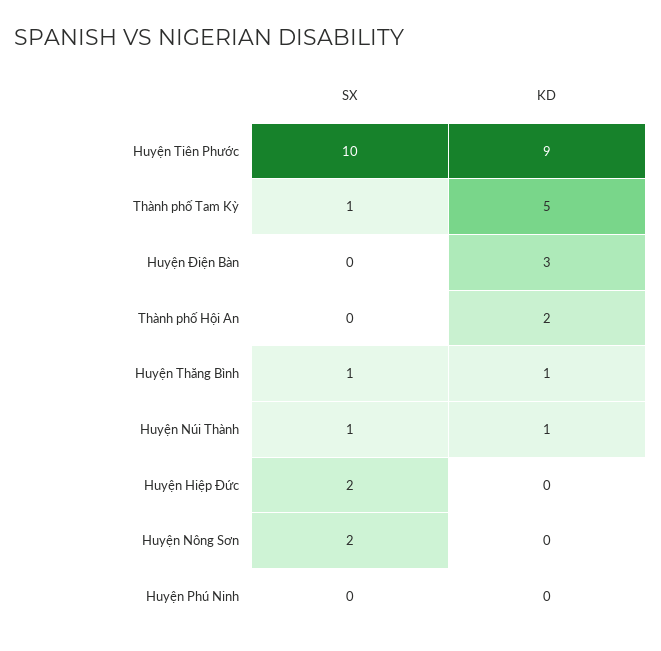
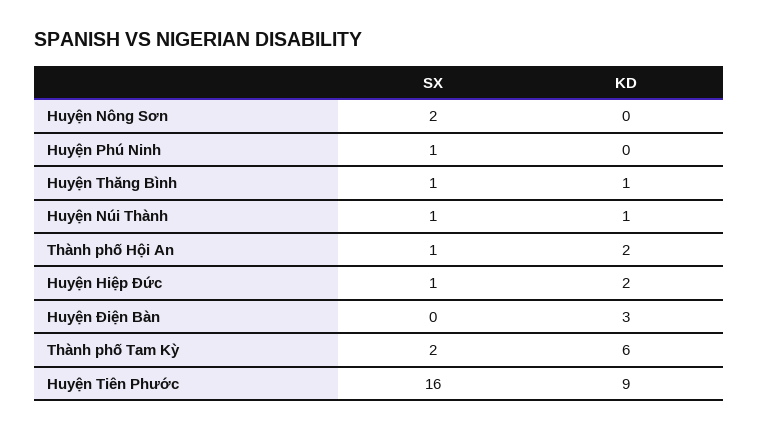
  {
    "SX": {
-     "Huyện Tiên Phước": 10,
+     "Huyện Tiên Phước": 16,
-     "Thành phố Tam Kỳ": 1,
+     "Thành phố Tam Kỳ": 2,
      "Huyện Điện Bàn": 0,
-     "Thành phố Hội An": 0,
+     "Thành phố Hội An": 1,
      "Huyện Thăng Bình": 1,
      "Huyện Núi Thành": 1,
-     "Huyện Hiệp Đức": 2,
+     "Huyện Hiệp Đức": 1,
      "Huyện Nông Sơn": 2,
-     "Huyện Phú Ninh": 0
+     "Huyện Phú Ninh": 1
    },
    "KD": {
      "Huyện Tiên Phước": 9,
-     "Thành phố Tam Kỳ": 5,
+     "Thành phố Tam Kỳ": 6,
      "Huyện Điện Bàn": 3,
      "Thành phố Hội An": 2,
      "Huyện Thăng Bình": 1,
      "Huyện Núi Thành": 1,
-     "Huyện Hiệp Đức": 0,
+     "Huyện Hiệp Đức": 2,
      "Huyện Nông Sơn": 0,
      "Huyện Phú Ninh": 0
    }
  }

